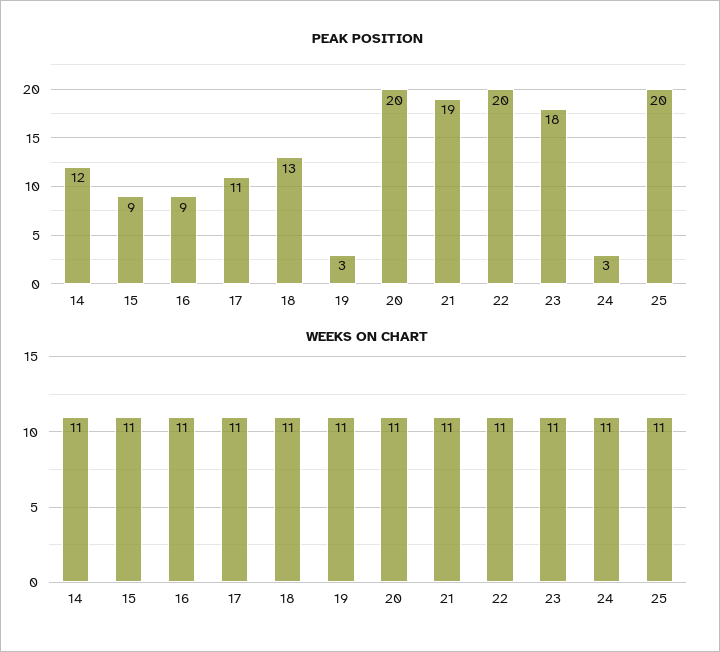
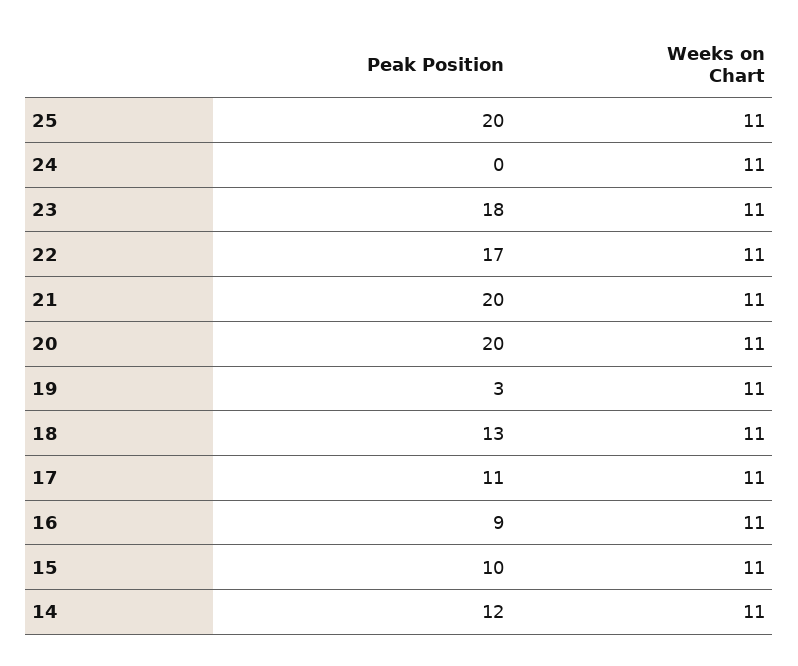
  {
    "PEAK POSITION": {
      "14": 12,
-     "15": 9,
+     "15": 10,
      "16": 9,
      "17": 11,
      "18": 13,
      "19": 3,
      "20": 20,
-     "21": 19,
+     "21": 20,
-     "22": 20,
+     "22": 17,
      "23": 18,
-     "24": 3,
+     "24": 0,
      "25": 20
    },
    "WEEKS ON CHART": {
      "14": 11,
      "15": 11,
      "16": 11,
      "17": 11,
      "18": 11,
      "19": 11,
      "20": 11,
      "21": 11,
      "22": 11,
      "23": 11,
      "24": 11,
      "25": 11
    }
  }

